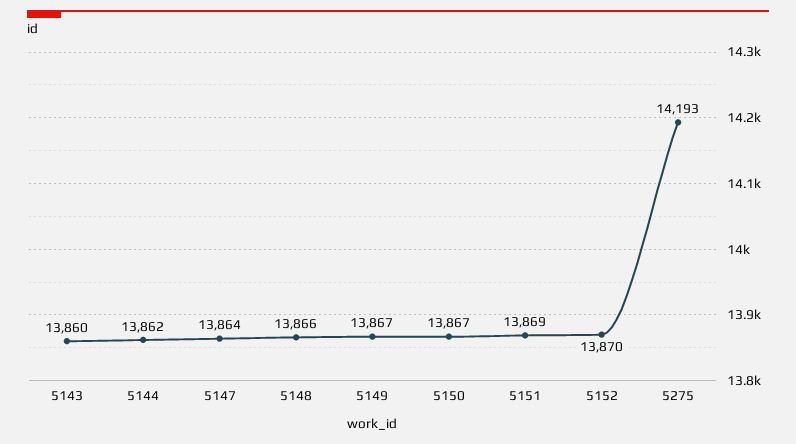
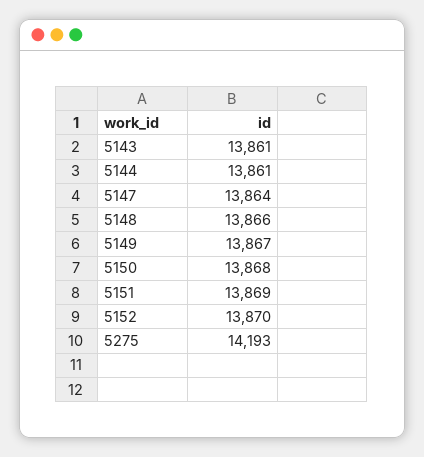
  {
-   "5143": 13860,
+   "5143": 13861,
-   "5144": 13862,
+   "5144": 13861,
    "5147": 13864,
    "5148": 13866,
    "5149": 13867,
-   "5150": 13867,
+   "5150": 13868,
    "5151": 13869,
    "5152": 13870,
    "5275": 14193
  }

